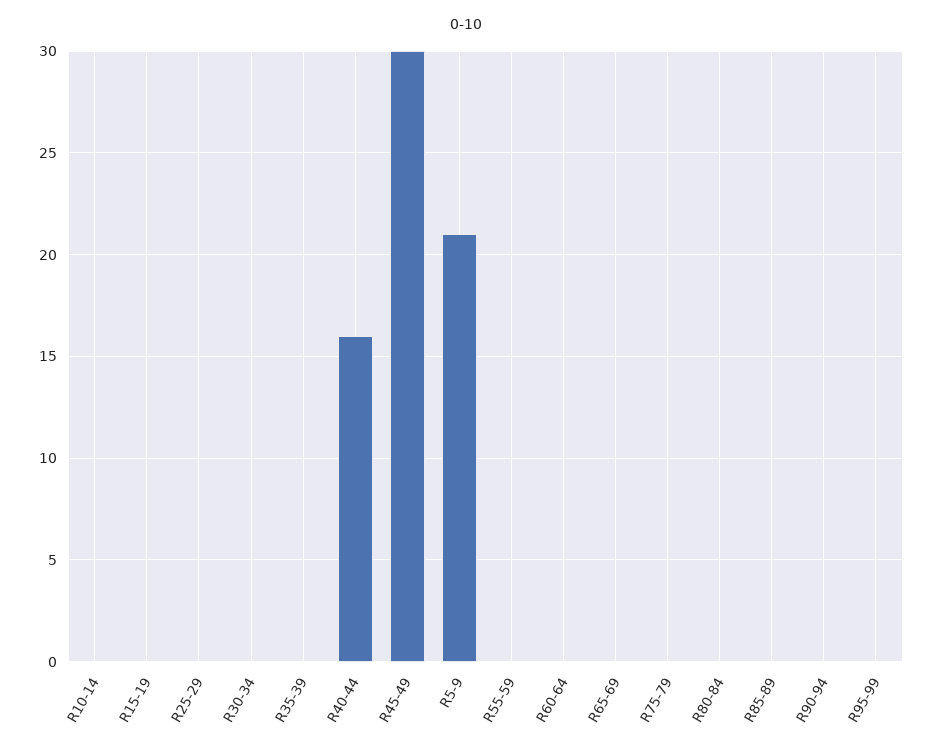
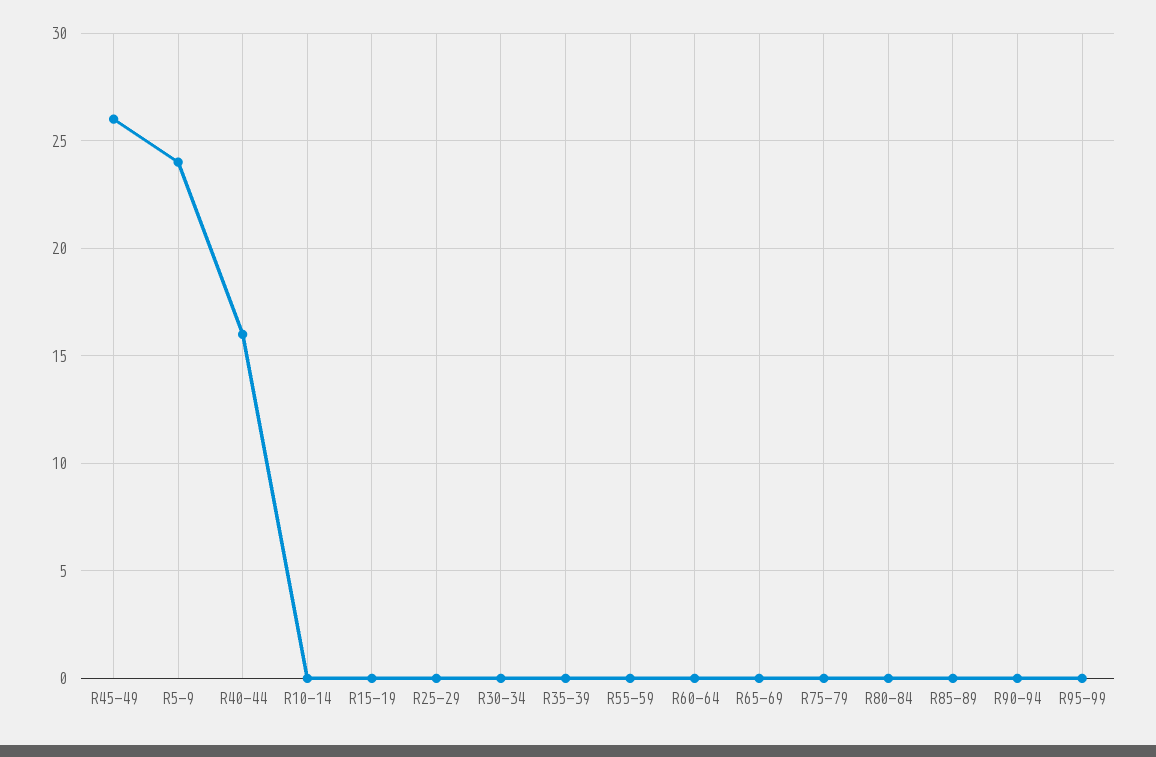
  {
    "R10-14": 0,
    "R15-19": 0,
    "R25-29": 0,
    "R30-34": 0,
    "R35-39": 0,
    "R40-44": 16,
-   "R45-49": 30,
+   "R45-49": 26,
-   "R5-9": 21,
+   "R5-9": 24,
    "R55-59": 0,
    "R60-64": 0,
    "R65-69": 0,
    "R75-79": 0,
    "R80-84": 0,
    "R85-89": 0,
    "R90-94": 0,
    "R95-99": 0
  }

